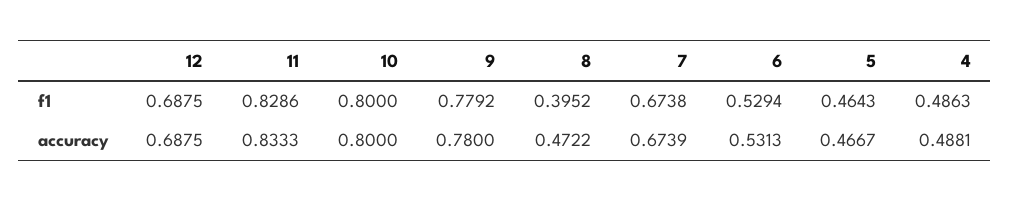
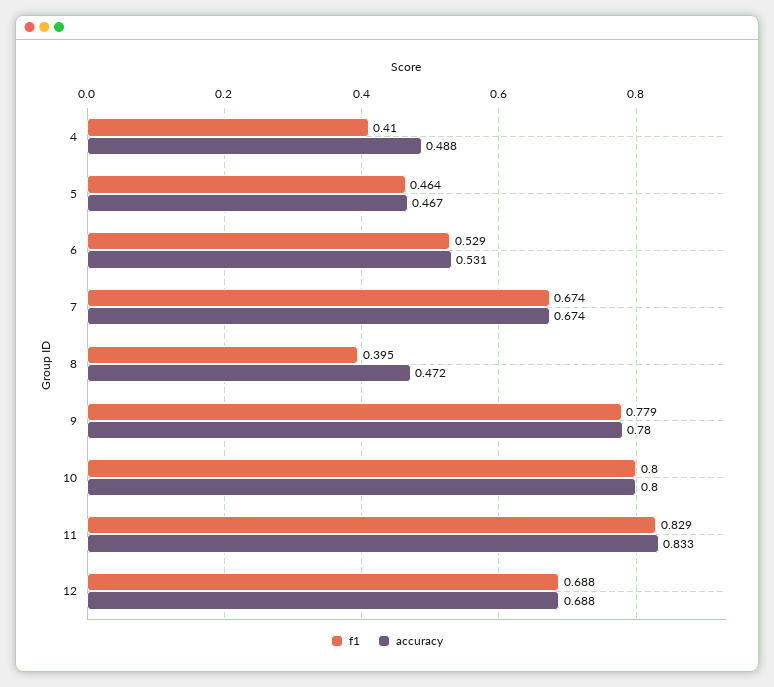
  {
    "f1": {
      "12": 0.6875,
      "11": 0.8286,
      "10": 0.8,
      "9": 0.7792,
      "8": 0.3952,
      "7": 0.6738,
      "6": 0.5294,
      "5": 0.4643,
-     "4": 0.4863
+     "4": 0.41
    },
    "accuracy": {
      "12": 0.6875,
      "11": 0.8333,
      "10": 0.8,
      "9": 0.78,
      "8": 0.4722,
      "7": 0.6739,
      "6": 0.5313,
      "5": 0.4667,
      "4": 0.4881
    }
  }

